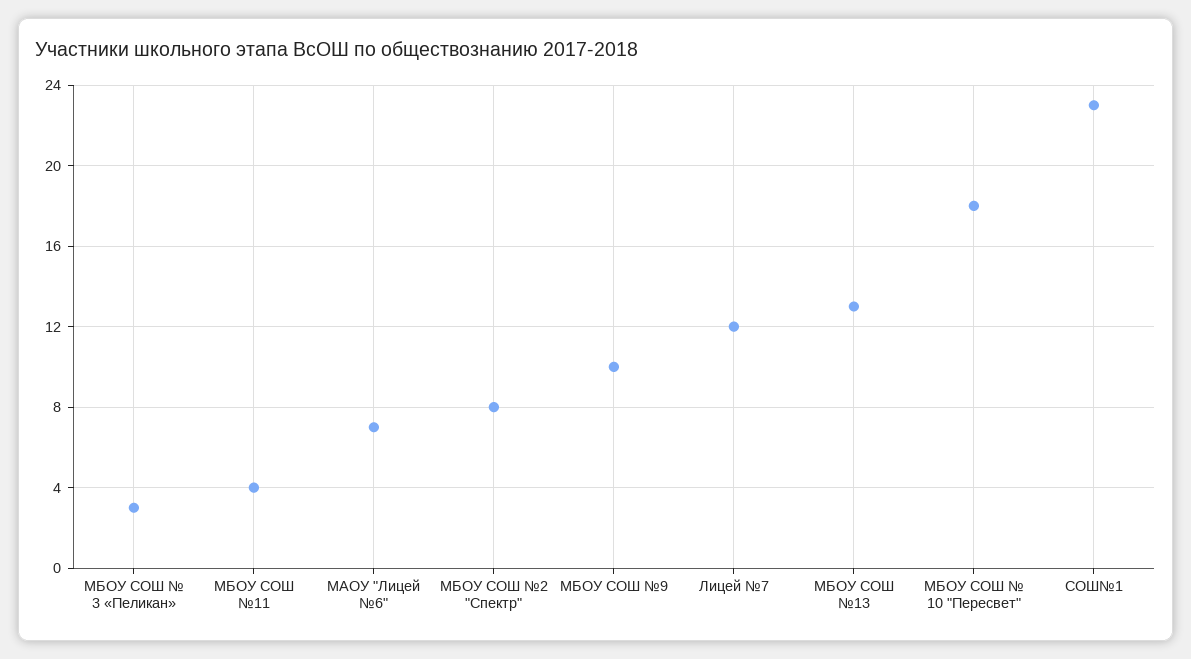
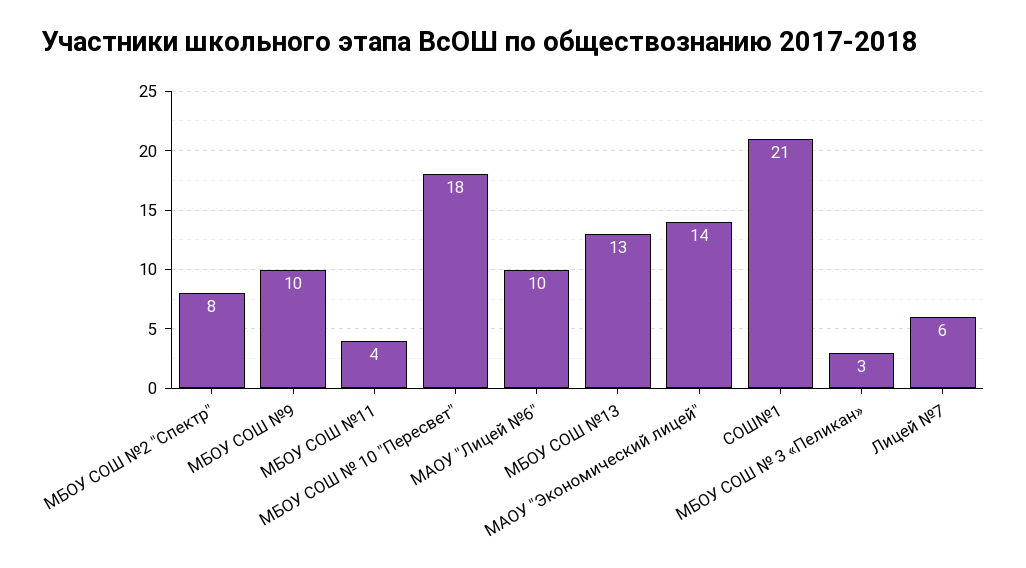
  {
    "МБОУ СОШ № 3 «Пеликан»": 3,
    "МБОУ СОШ №11": 4,
-   "МАОУ \"Лицей №6\"": 7,
+   "МАОУ \"Лицей №6\"": 10,
    "МБОУ СОШ №2 \"Спектр\"": 8,
    "МБОУ СОШ №9": 10,
-   "Лицей №7": 12,
+   "Лицей №7": 6,
    "МБОУ СОШ №13": 13,
    "МБОУ СОШ № 10 \"Пересвет\"": 18,
-   "СОШ№1": 23
+   "СОШ№1": 21,
+   "МАОУ \"Экономический лицей\"": 14
  }

